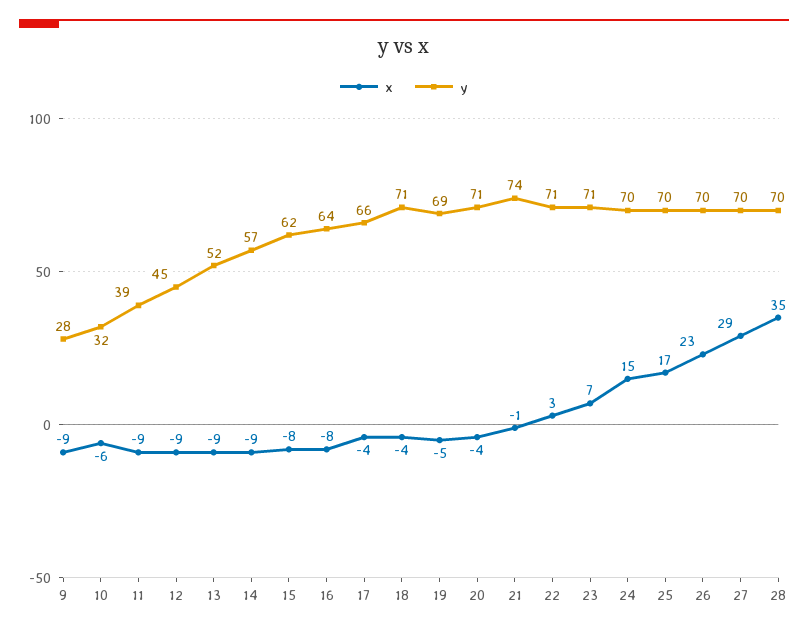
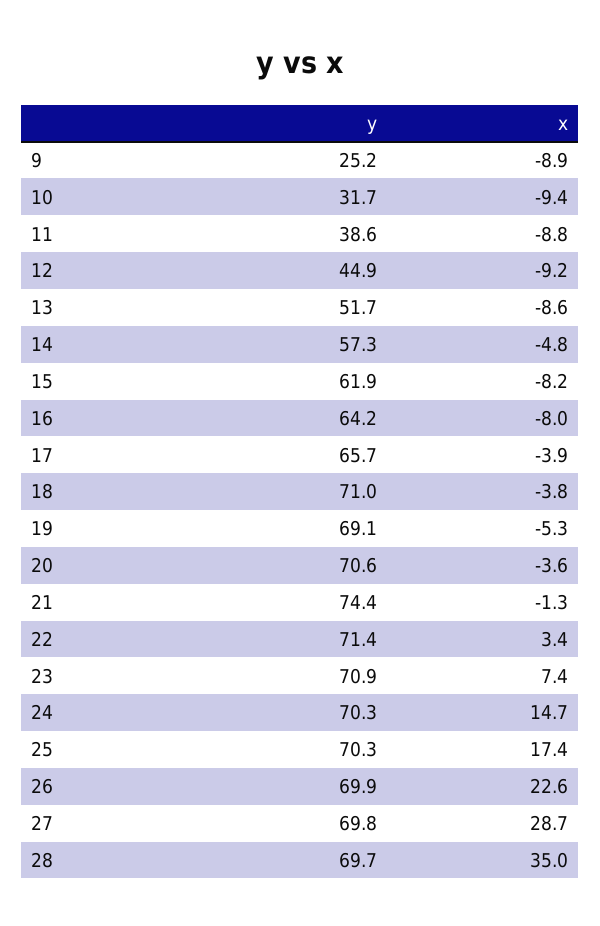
  {
    "x": {
      "9": -8.9,
-     "10": -6,
+     "10": -9.4,
      "11": -8.8,
      "12": -9.2,
      "13": -8.6,
-     "14": -9,
+     "14": -4.8,
      "15": -8.2,
      "16": -8,
      "17": -3.9,
      "18": -3.8,
      "19": -5.3,
      "20": -3.6,
      "21": -1.3,
      "22": 3.4,
      "23": 7.4,
      "24": 14.7,
      "25": 17.4,
      "26": 22.6,
      "27": 28.7,
      "28": 35
    },
    "y": {
-     "9": 28,
+     "9": 25.2,
      "10": 31.7,
      "11": 38.6,
      "12": 44.9,
      "13": 51.7,
      "14": 57.3,
      "15": 61.9,
      "16": 64.2,
      "17": 65.7,
      "18": 71,
      "19": 69.1,
      "20": 70.6,
      "21": 74.4,
      "22": 71.4,
      "23": 70.9,
      "24": 70.3,
      "25": 70.3,
      "26": 69.9,
      "27": 69.8,
      "28": 69.7
    }
  }

